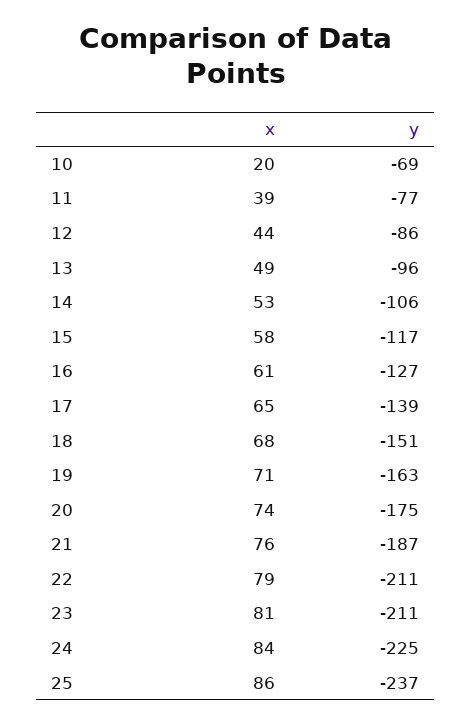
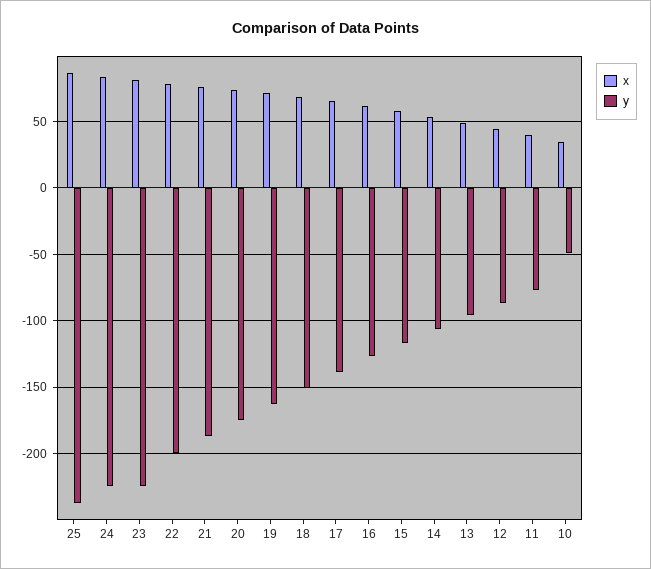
  {
    "x": {
-     "10": 20,
+     "10": 35,
      "11": 39,
      "12": 44,
      "13": 49,
      "14": 53,
      "15": 58,
      "16": 61,
      "17": 65,
      "18": 68,
      "19": 71,
      "20": 74,
      "21": 76,
      "22": 79,
      "23": 81,
      "24": 84,
      "25": 86
    },
    "y": {
-     "10": -69,
+     "10": -50,
      "11": -77,
      "12": -86,
      "13": -96,
      "14": -106,
      "15": -117,
      "16": -127,
      "17": -139,
      "18": -151,
      "19": -163,
      "20": -175,
      "21": -187,
-     "22": -211,
+     "22": -200,
-     "23": -211,
+     "23": -225,
      "24": -225,
      "25": -237
    }
  }

